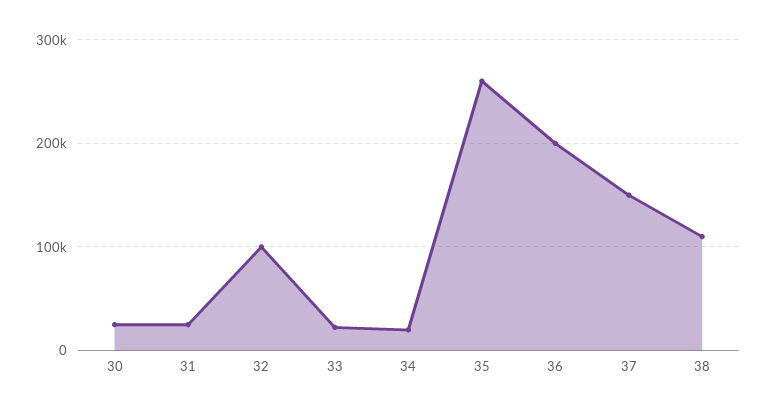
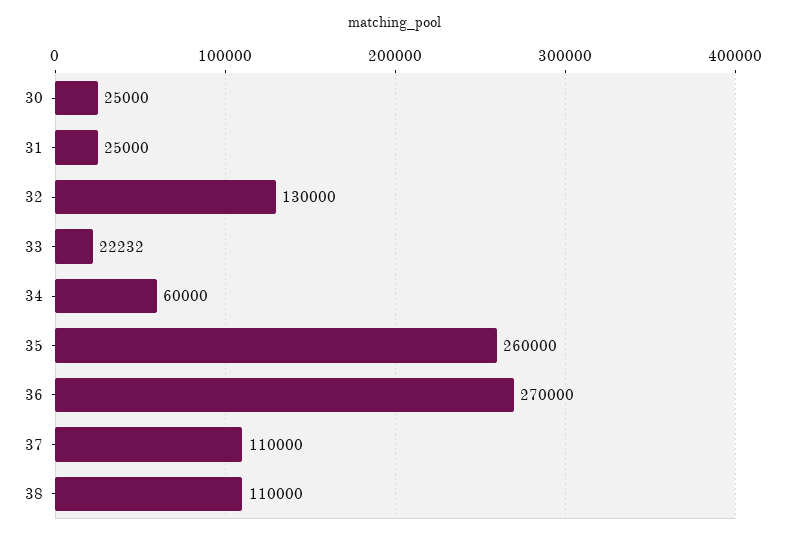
  {
    "30": 25000,
    "31": 25000,
-   "32": 100000,
+   "32": 130000,
    "33": 22232,
-   "34": 20000,
+   "34": 60000,
    "35": 260000,
-   "36": 200000,
+   "36": 270000,
-   "37": 150000,
+   "37": 110000,
    "38": 110000
  }

